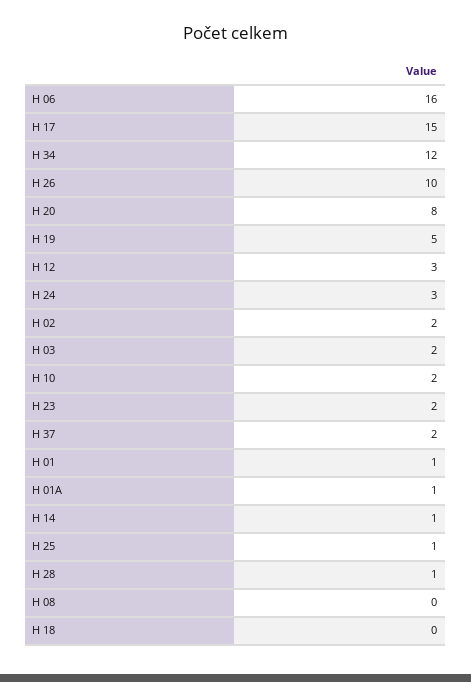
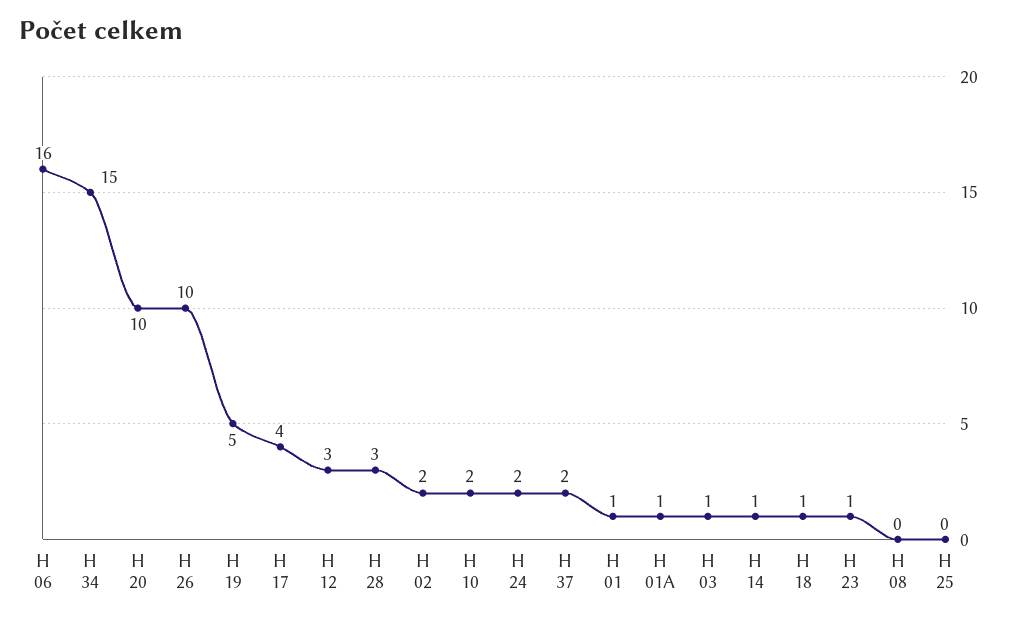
  {
    "H 06": 16,
-   "H 17": 15,
+   "H 17": 4,
-   "H 34": 12,
+   "H 34": 15,
    "H 26": 10,
-   "H 20": 8,
+   "H 20": 10,
    "H 19": 5,
    "H 12": 3,
-   "H 24": 3,
+   "H 24": 2,
    "H 02": 2,
-   "H 03": 2,
+   "H 03": 1,
    "H 10": 2,
-   "H 23": 2,
+   "H 23": 1,
    "H 37": 2,
    "H 01": 1,
    "H 01A": 1,
    "H 14": 1,
-   "H 25": 1,
+   "H 25": 0,
-   "H 28": 1,
+   "H 28": 3,
    "H 08": 0,
-   "H 18": 0
+   "H 18": 1
  }

